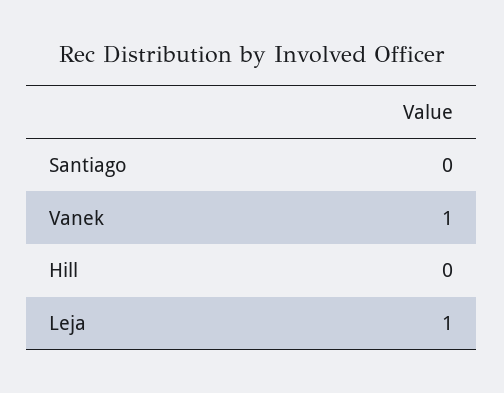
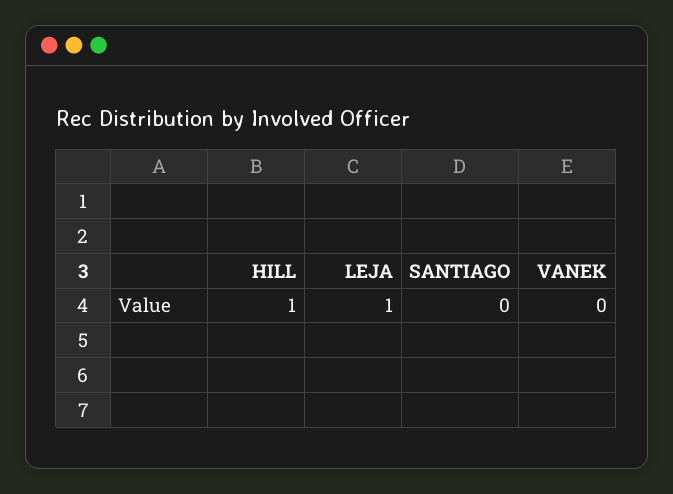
  {
    "Santiago": 0,
-   "Vanek": 1,
+   "Vanek": 0,
-   "Hill": 0,
+   "Hill": 1,
    "Leja": 1
  }

